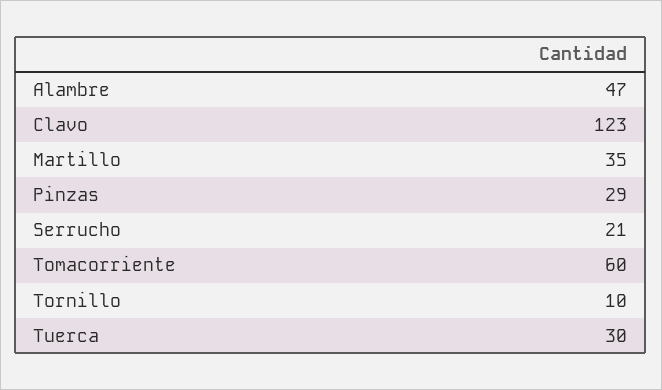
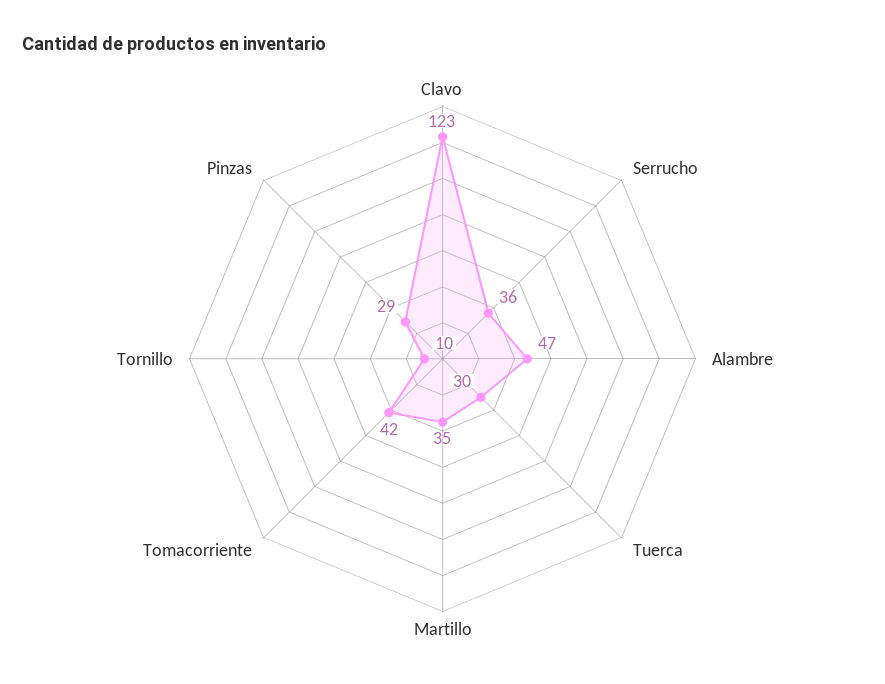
  {
    "Alambre": 47,
    "Clavo": 123,
    "Martillo": 35,
    "Pinzas": 29,
-   "Serrucho": 21,
+   "Serrucho": 36,
-   "Tomacorriente": 60,
+   "Tomacorriente": 42,
    "Tornillo": 10,
    "Tuerca": 30
  }

